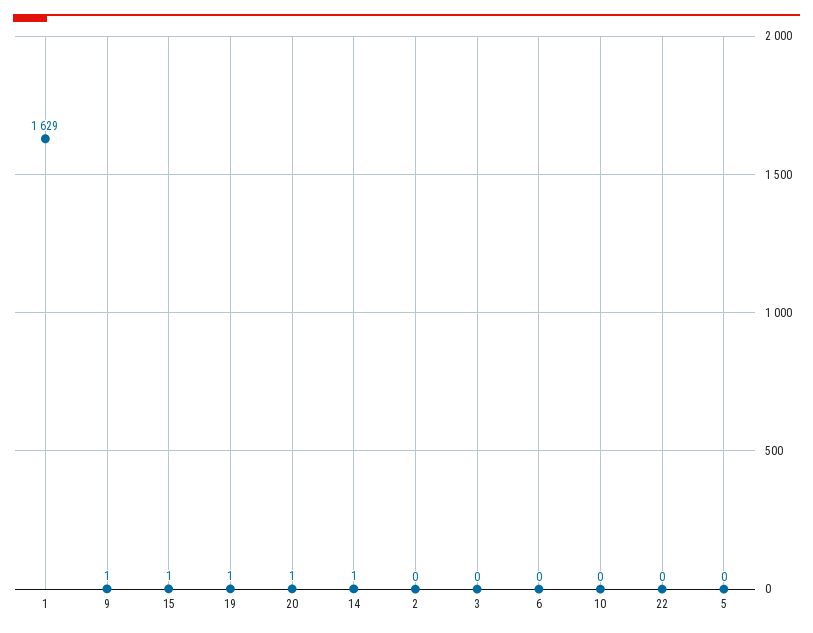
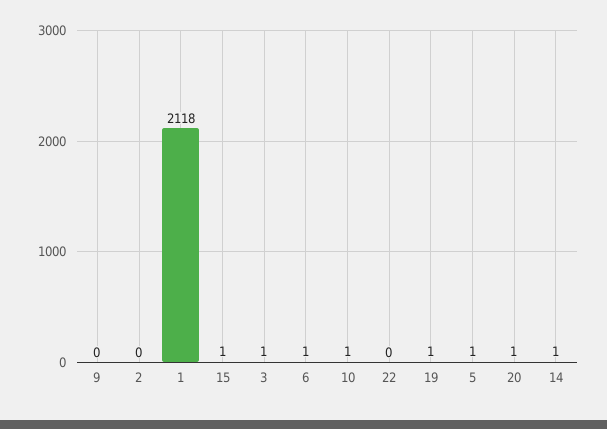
  {
-   "1": 1629,
+   "1": 2118,
-   "9": 1,
+   "9": 0,
    "15": 1,
    "19": 1,
    "20": 1,
    "14": 1,
    "2": 0,
-   "3": 0,
+   "3": 1,
-   "6": 0,
+   "6": 1,
-   "10": 0,
+   "10": 1,
    "22": 0,
-   "5": 0
+   "5": 1
  }

